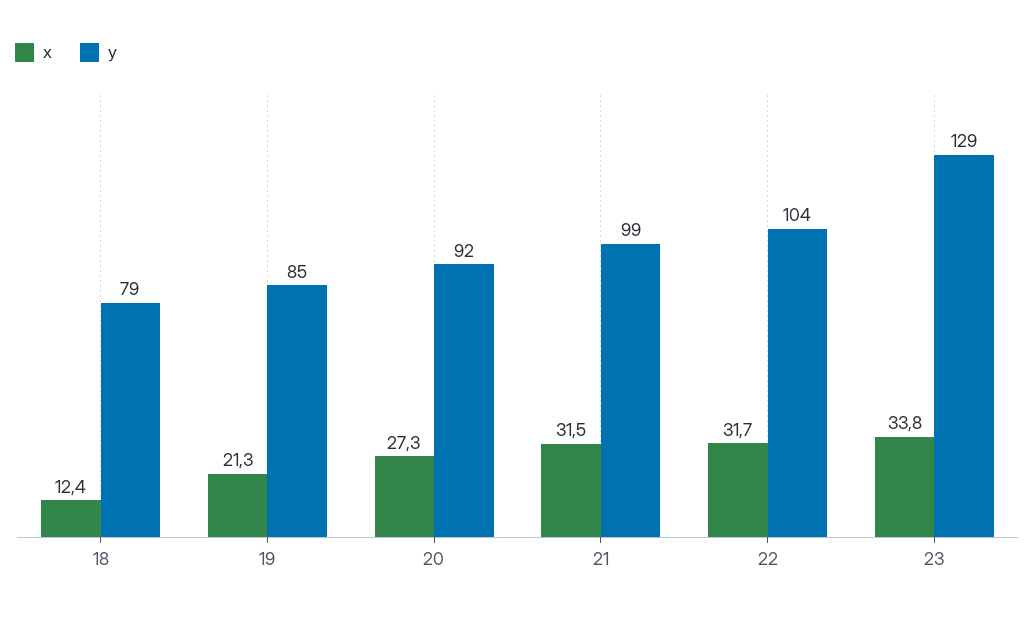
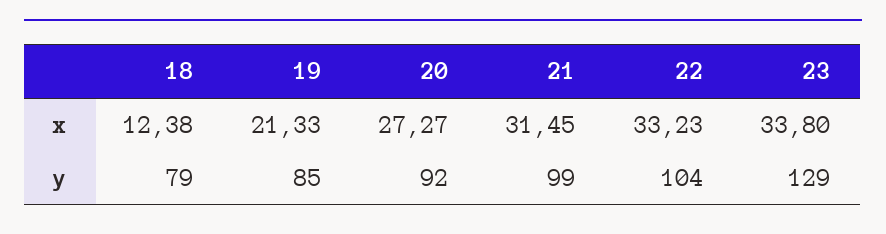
  {
    "x": {
      "18": 12.38,
      "19": 21.33,
      "20": 27.27,
      "21": 31.45,
-     "22": 31.7,
+     "22": 33.23,
      "23": 33.8
    },
    "y": {
      "18": 79,
      "19": 85,
      "20": 92,
      "21": 99,
      "22": 104,
      "23": 129
    }
  }

